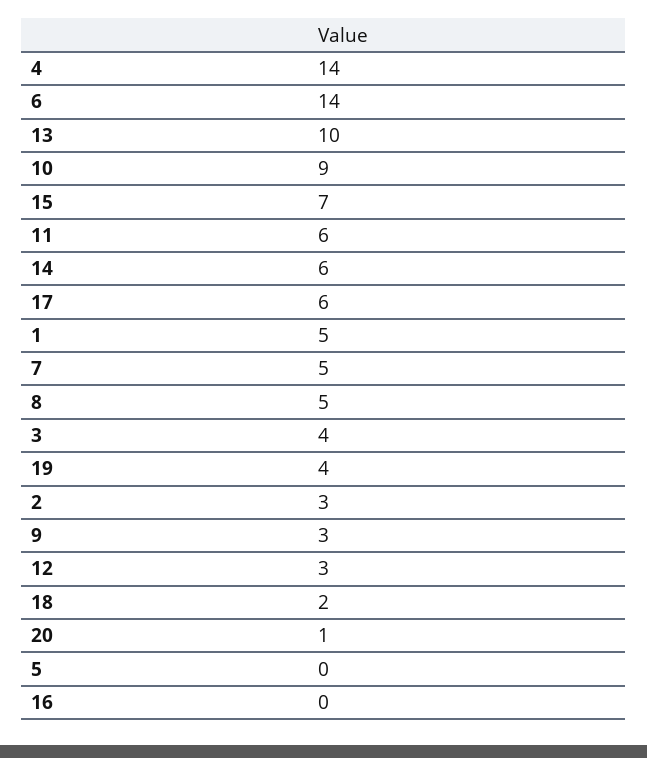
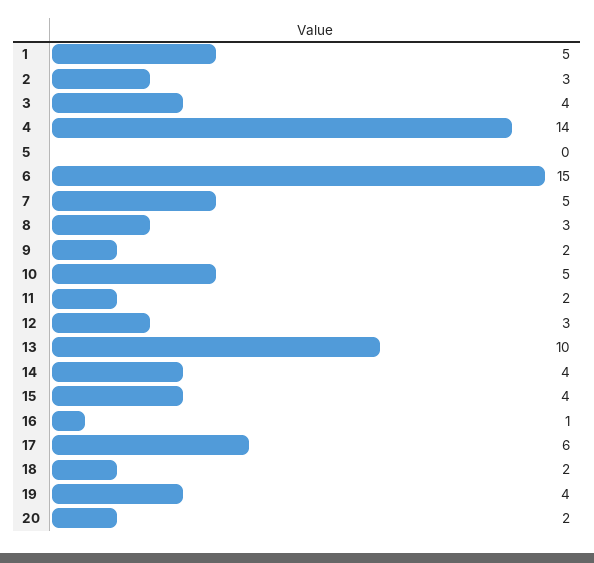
  {
    "4": 14,
-   "6": 14,
+   "6": 15,
    "13": 10,
-   "10": 9,
+   "10": 5,
-   "15": 7,
+   "15": 4,
-   "11": 6,
+   "11": 2,
-   "14": 6,
+   "14": 4,
    "17": 6,
    "1": 5,
    "7": 5,
-   "8": 5,
+   "8": 3,
    "3": 4,
    "19": 4,
    "2": 3,
-   "9": 3,
+   "9": 2,
    "12": 3,
    "18": 2,
-   "20": 1,
+   "20": 2,
    "5": 0,
-   "16": 0
+   "16": 1
  }

